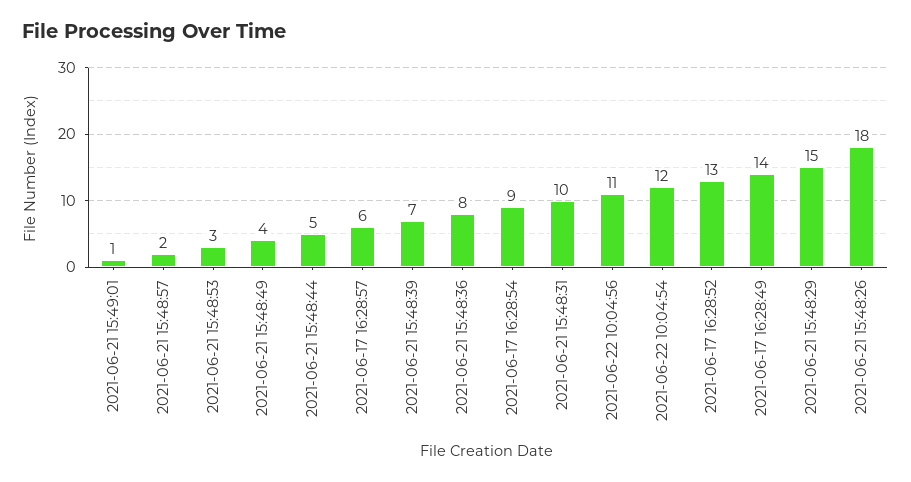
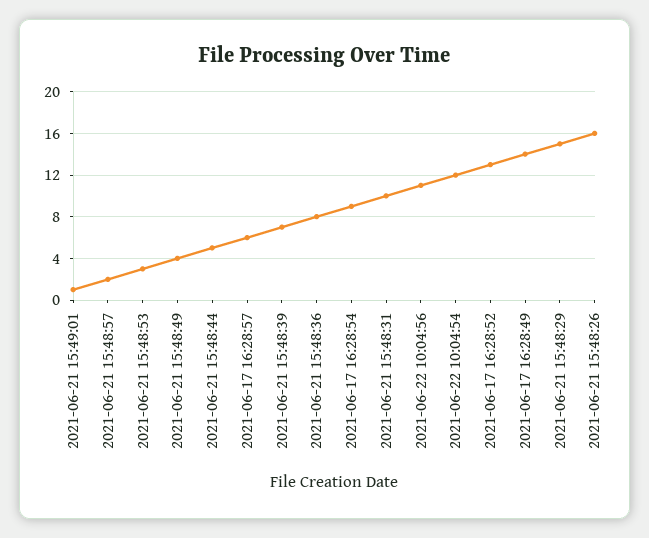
  {
    "2021-06-21 15:49:01": 1,
    "2021-06-21 15:48:57": 2,
    "2021-06-21 15:48:53": 3,
    "2021-06-21 15:48:49": 4,
    "2021-06-21 15:48:44": 5,
    "2021-06-17 16:28:57": 6,
    "2021-06-21 15:48:39": 7,
    "2021-06-21 15:48:36": 8,
    "2021-06-17 16:28:54": 9,
    "2021-06-21 15:48:31": 10,
    "2021-06-22 10:04:56": 11,
    "2021-06-22 10:04:54": 12,
    "2021-06-17 16:28:52": 13,
    "2021-06-17 16:28:49": 14,
    "2021-06-21 15:48:29": 15,
-   "2021-06-21 15:48:26": 18
+   "2021-06-21 15:48:26": 16
  }

